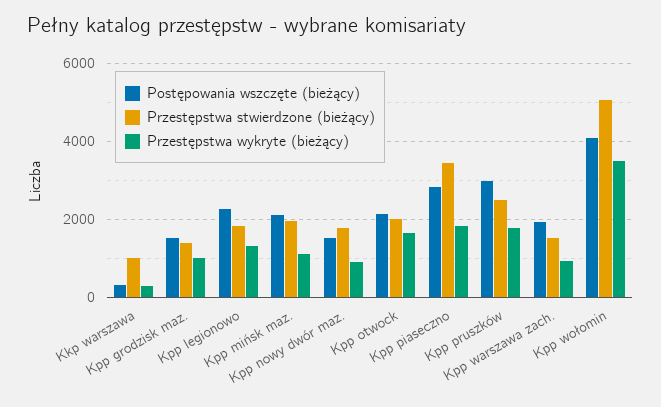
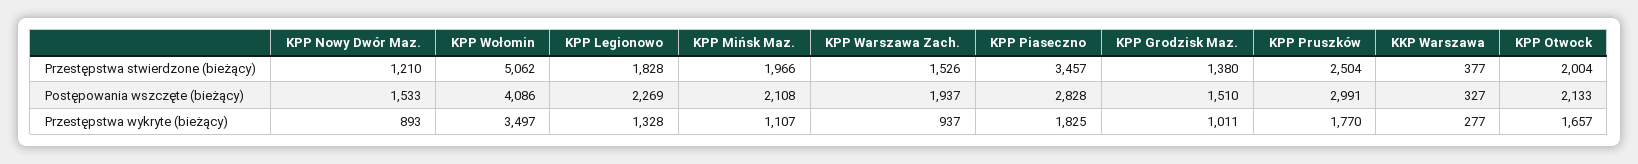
  {
    "Postępowania wszczęte (bieżący)": {
      "Kkp warszawa": 327,
      "Kpp grodzisk maz.": 1510,
      "Kpp legionowo": 2269,
      "Kpp mińsk maz.": 2108,
      "Kpp nowy dwór maz.": 1533,
      "Kpp otwock": 2133,
      "Kpp piaseczno": 2828,
      "Kpp pruszków": 2991,
      "Kpp warszawa zach.": 1937,
      "Kpp wołomin": 4086
    },
    "Przestępstwa stwierdzone (bieżący)": {
-     "Kkp warszawa": 1000,
+     "Kkp warszawa": 377,
      "Kpp grodzisk maz.": 1380,
      "Kpp legionowo": 1828,
      "Kpp mińsk maz.": 1966,
-     "Kpp nowy dwór maz.": 1800,
+     "Kpp nowy dwór maz.": 1210,
      "Kpp otwock": 2004,
      "Kpp piaseczno": 3457,
      "Kpp pruszków": 2504,
      "Kpp warszawa zach.": 1526,
      "Kpp wołomin": 5062
    },
    "Przestępstwa wykryte (bieżący)": {
      "Kkp warszawa": 277,
      "Kpp grodzisk maz.": 1011,
      "Kpp legionowo": 1328,
      "Kpp mińsk maz.": 1107,
      "Kpp nowy dwór maz.": 893,
      "Kpp otwock": 1657,
      "Kpp piaseczno": 1825,
      "Kpp pruszków": 1770,
      "Kpp warszawa zach.": 937,
      "Kpp wołomin": 3497
    }
  }

